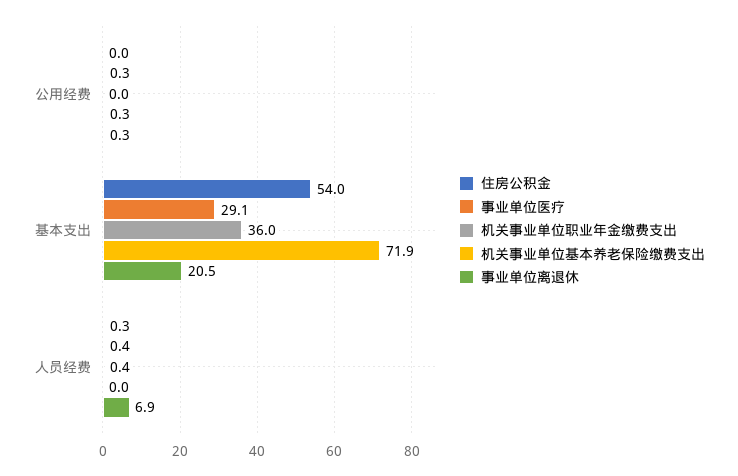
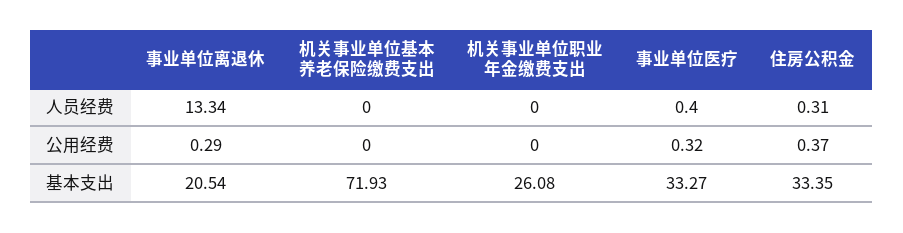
  {
    "住房公积金": {
-     "公用经费": 0,
+     "公用经费": 0.37,
-     "基本支出": 54,
+     "基本支出": 33.35,
      "人员经费": 0.31
    },
    "事业单位医疗": {
      "公用经费": 0.32,
-     "基本支出": 29.1,
+     "基本支出": 33.27,
      "人员经费": 0.4
    },
    "机关事业单位职业年金缴费支出": {
      "公用经费": 0,
-     "基本支出": 36,
+     "基本支出": 26.08,
-     "人员经费": 0.4
+     "人员经费": 0
    },
    "机关事业单位基本养老保险缴费支出": {
-     "公用经费": 0.3,
+     "公用经费": 0,
      "基本支出": 71.93,
      "人员经费": 0
    },
    "事业单位离退休": {
      "公用经费": 0.29,
      "基本支出": 20.54,
-     "人员经费": 6.9
+     "人员经费": 13.34
    }
  }

